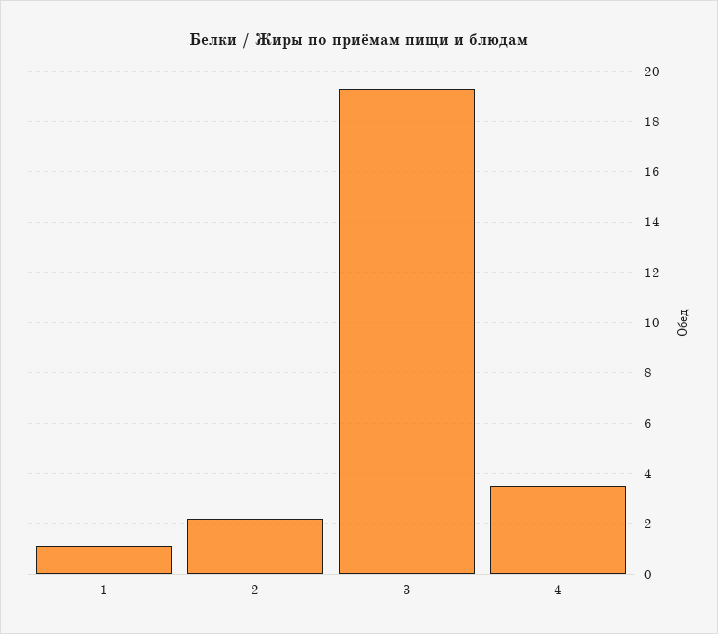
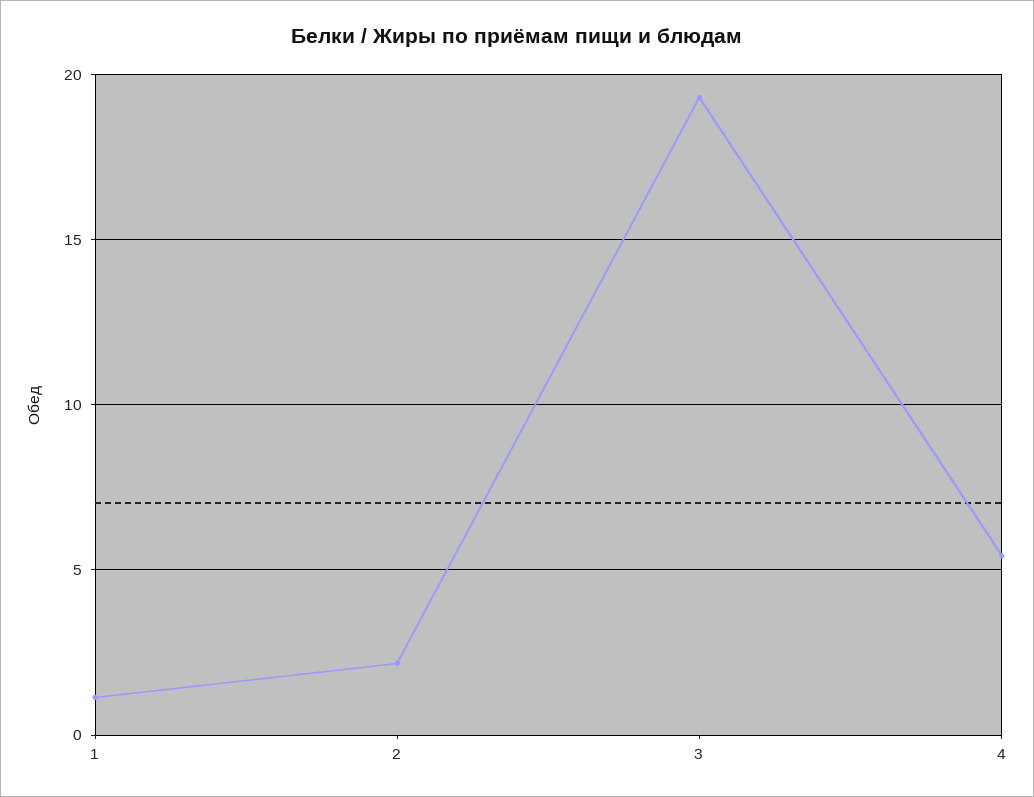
  {
    "1": 1.25,
    "2": 2.25,
    "3": 19.25,
-   "4": 3.5
+   "4": 5.5
  }

